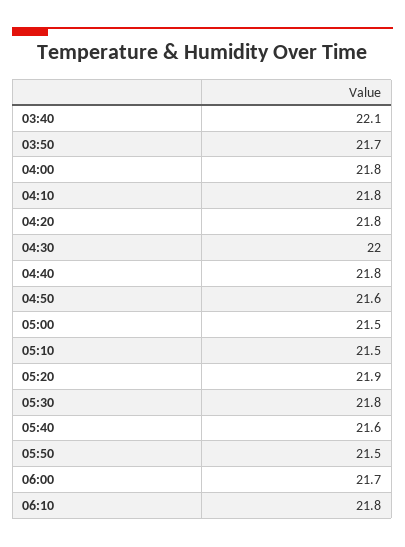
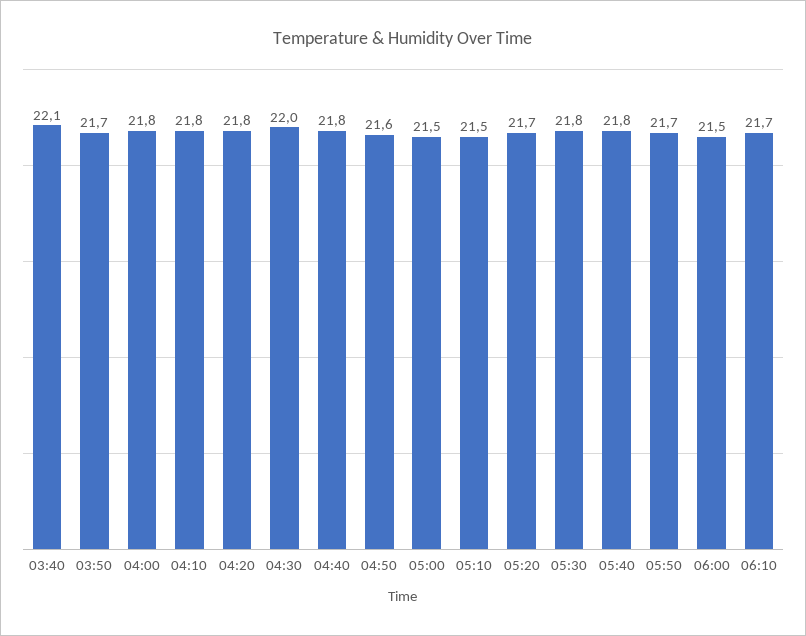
  {
    "03:40": 22.1,
    "03:50": 21.7,
    "04:00": 21.8,
    "04:10": 21.8,
    "04:20": 21.8,
    "04:30": 22,
    "04:40": 21.8,
    "04:50": 21.6,
    "05:00": 21.5,
    "05:10": 21.5,
-   "05:20": 21.9,
+   "05:20": 21.7,
    "05:30": 21.8,
-   "05:40": 21.6,
+   "05:40": 21.8,
-   "05:50": 21.5,
+   "05:50": 21.7,
-   "06:00": 21.7,
+   "06:00": 21.5,
-   "06:10": 21.8
+   "06:10": 21.7
  }

